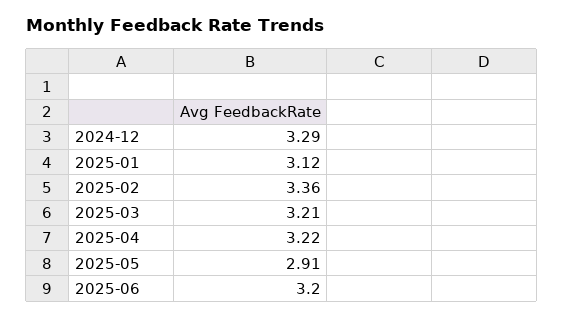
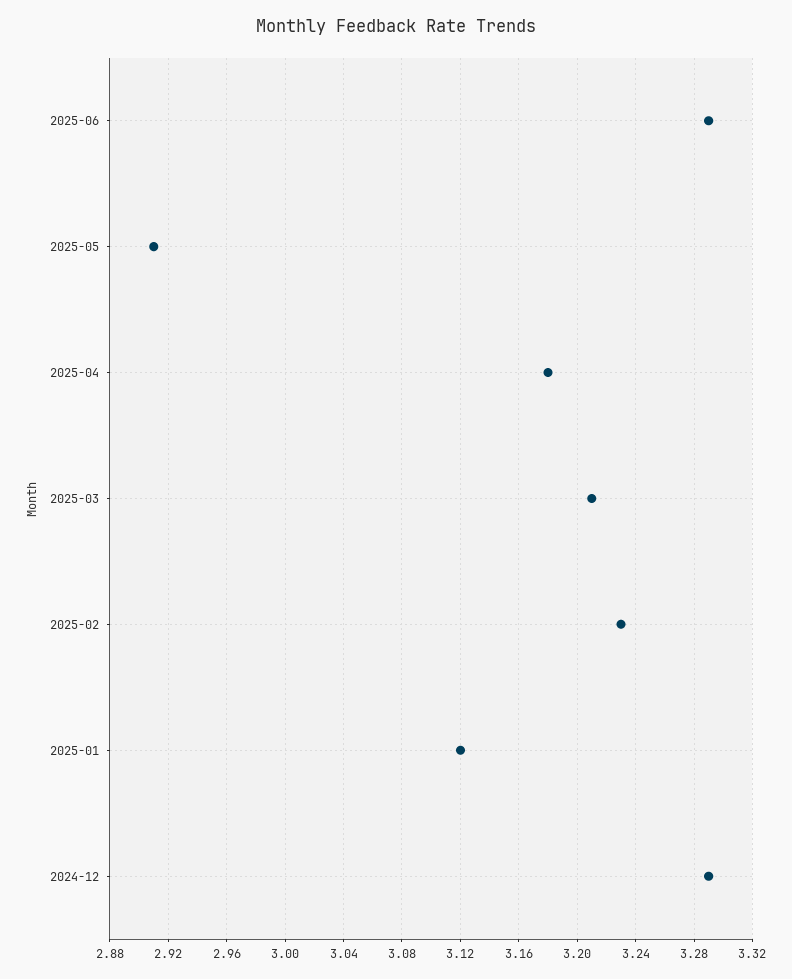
  {
    "2024-12": 3.29,
    "2025-01": 3.12,
-   "2025-02": 3.36,
+   "2025-02": 3.23,
    "2025-03": 3.21,
-   "2025-04": 3.22,
+   "2025-04": 3.18,
    "2025-05": 2.91,
-   "2025-06": 3.2
+   "2025-06": 3.29
  }

